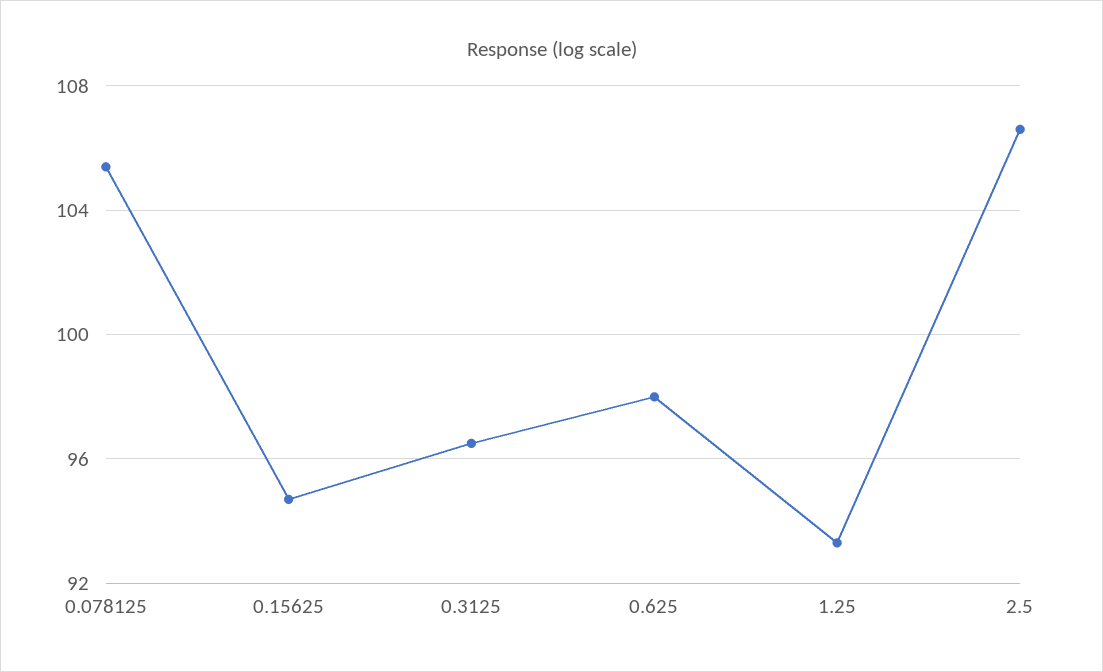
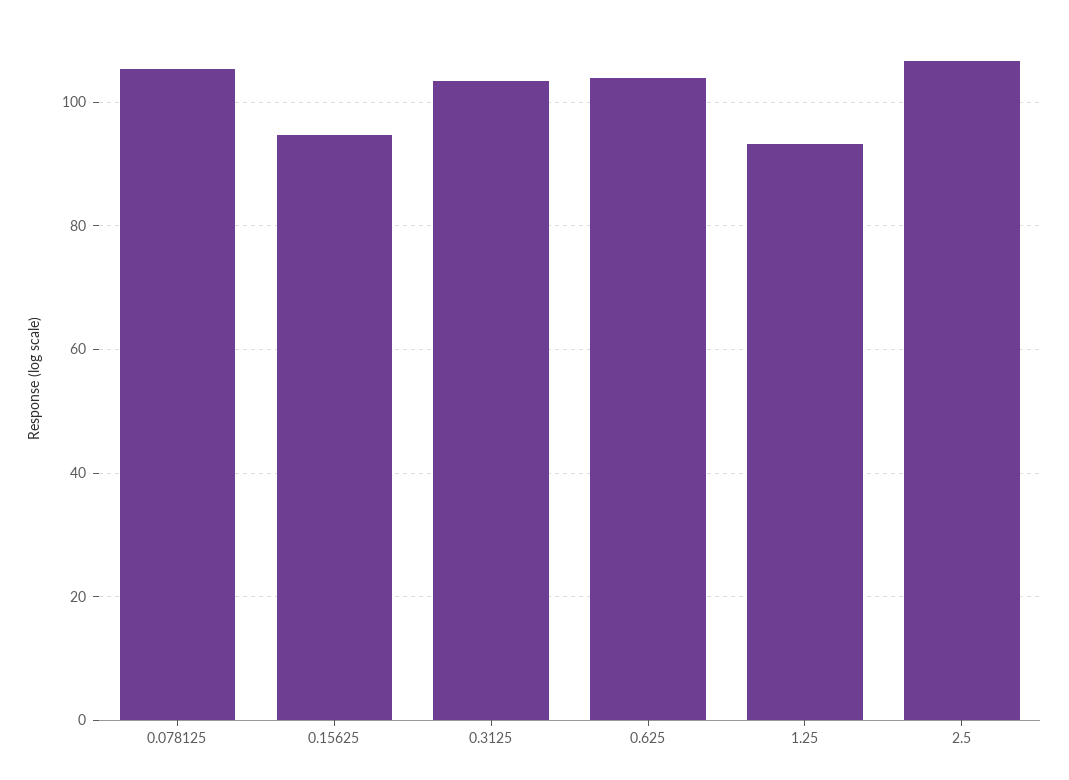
  {
    "0.078125": 105.5,
    "0.15625": 94.5,
-   "0.3125": 96.5,
+   "0.3125": 104,
-   "0.625": 98,
+   "0.625": 104,
    "1.25": 93.5,
    "2.5": 106.5
  }

